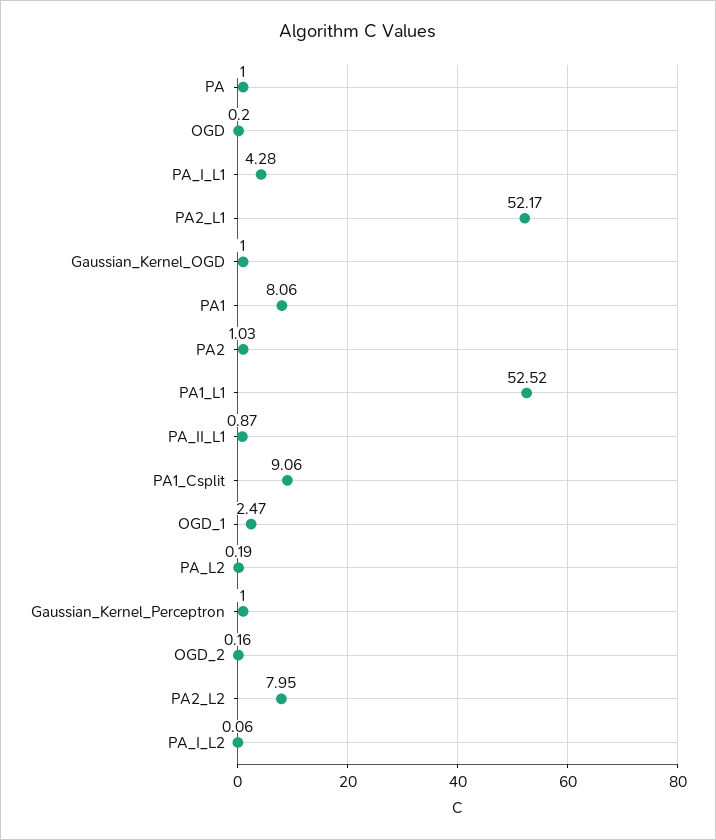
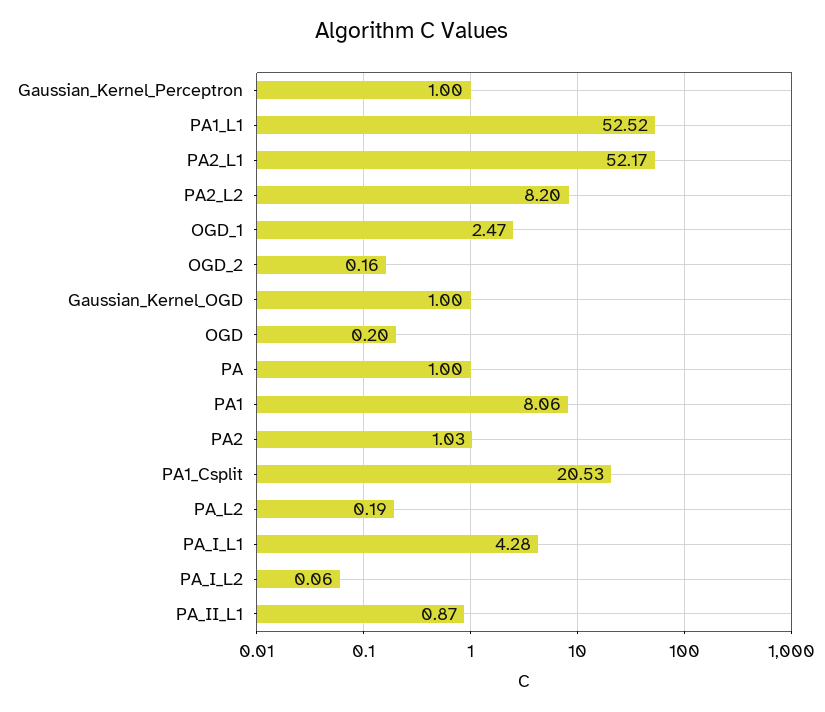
  {
    "PA": 1,
    "OGD": 0.2,
    "PA_I_L1": 4.28,
    "PA2_L1": 52.17,
    "Gaussian_Kernel_OGD": 1,
    "PA1": 8.06,
    "PA2": 1.03,
    "PA1_L1": 52.52,
    "PA_II_L1": 0.87,
-   "PA1_Csplit": 9.06,
+   "PA1_Csplit": 20.53,
    "OGD_1": 2.47,
    "PA_L2": 0.19,
    "Gaussian_Kernel_Perceptron": 1,
    "OGD_2": 0.16,
-   "PA2_L2": 7.95,
+   "PA2_L2": 8.2,
    "PA_I_L2": 0.06
  }

